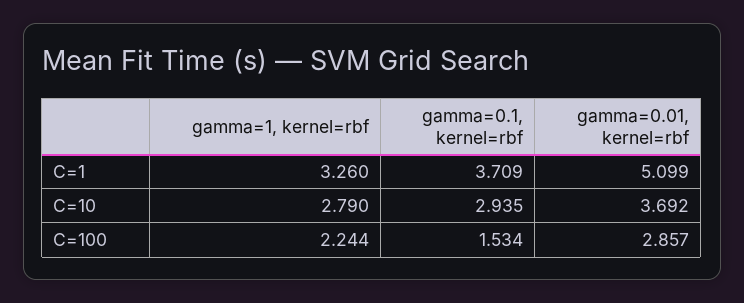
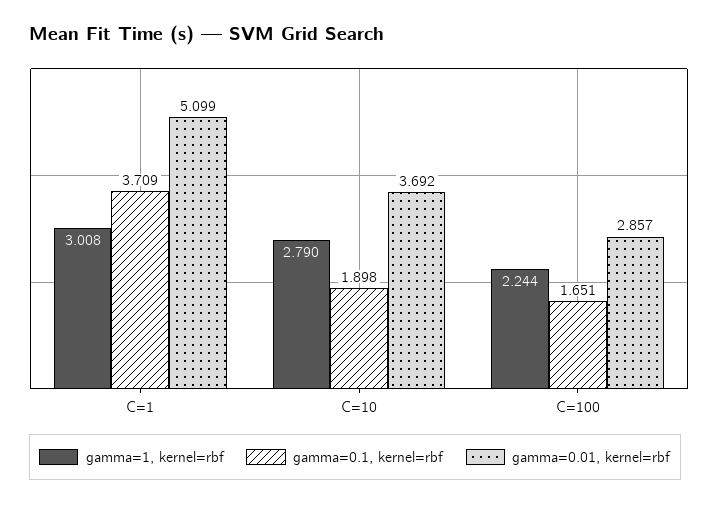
  {
    "gamma=1, kernel=rbf": {
-     "C=1": 3.26,
+     "C=1": 3.008,
      "C=10": 2.79,
      "C=100": 2.244
    },
    "gamma=0.1, kernel=rbf": {
      "C=1": 3.709,
-     "C=10": 2.935,
+     "C=10": 1.898,
-     "C=100": 1.534
+     "C=100": 1.651
    },
    "gamma=0.01, kernel=rbf": {
      "C=1": 5.099,
      "C=10": 3.692,
      "C=100": 2.857
    }
  }

